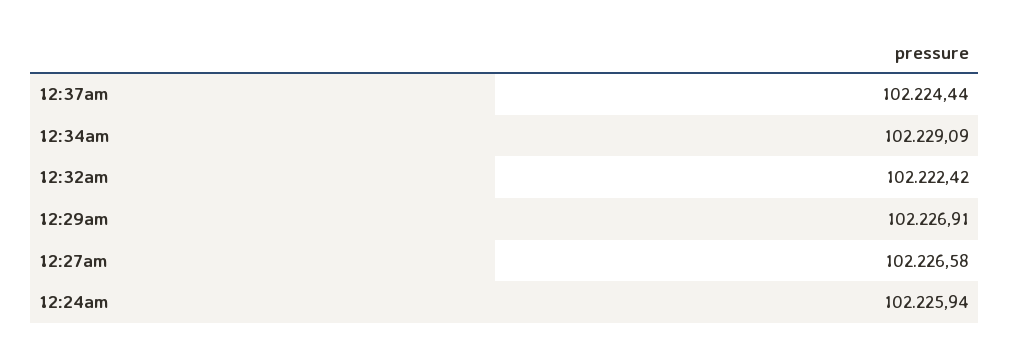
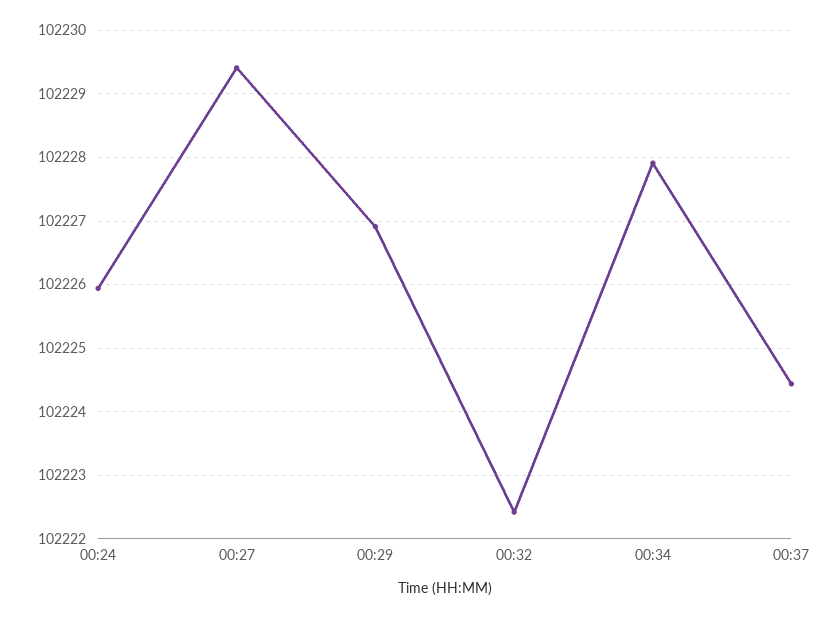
  {
    "12:37am": 102224.44,
-   "12:34am": 102229.09,
+   "12:34am": 102227.9,
    "12:32am": 102222.42,
    "12:29am": 102226.91,
-   "12:27am": 102226.58,
+   "12:27am": 102229.4,
    "12:24am": 102225.94
  }

